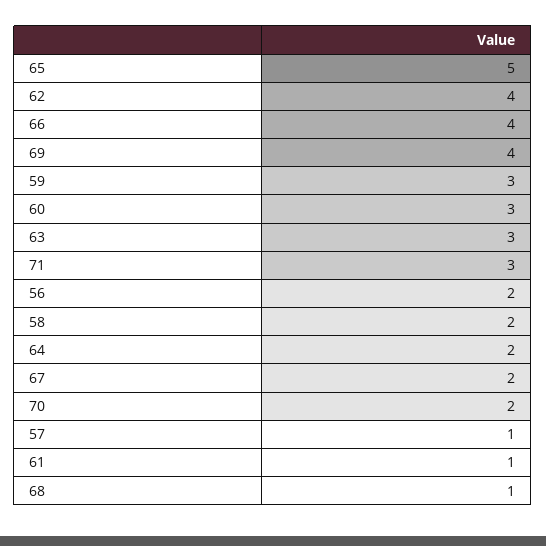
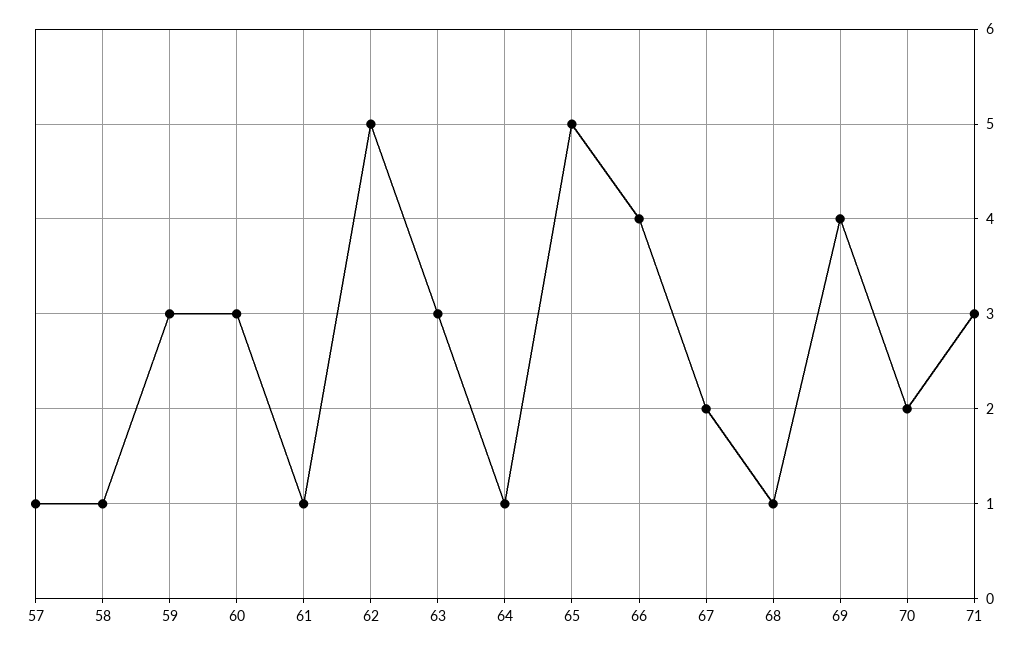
  {
    "65": 5,
-   "62": 4,
+   "62": 5,
    "66": 4,
    "69": 4,
    "59": 3,
    "60": 3,
    "63": 3,
    "71": 3,
-   "56": 2,
-   "58": 2,
+   "58": 1,
-   "64": 2,
+   "64": 1,
    "67": 2,
    "70": 2,
    "57": 1,
    "61": 1,
    "68": 1
  }

